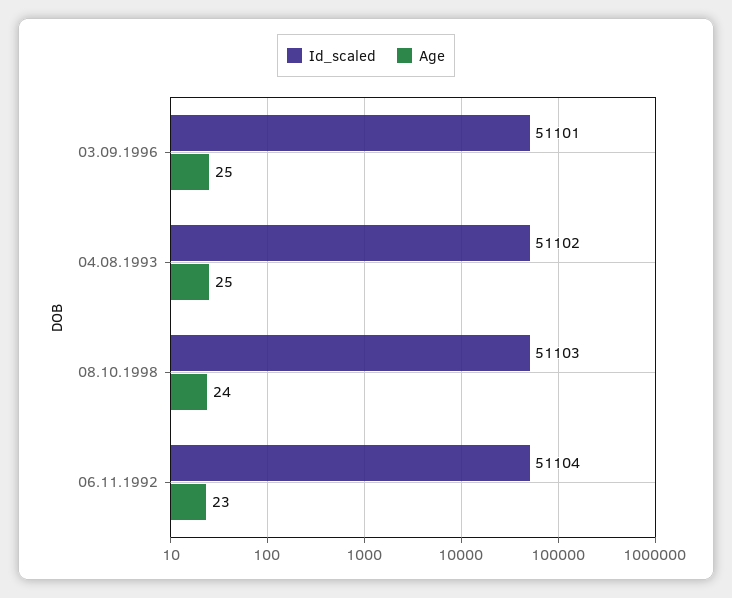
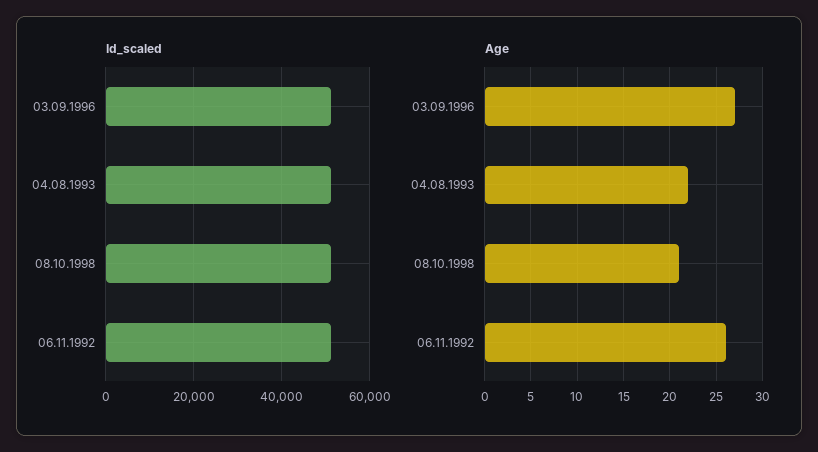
  {
    "Id_scaled": {
      "03.09.1996": 51101,
      "04.08.1993": 51102,
      "08.10.1998": 51103,
      "06.11.1992": 51104
    },
    "Age": {
-     "03.09.1996": 25,
+     "03.09.1996": 27,
-     "04.08.1993": 25,
+     "04.08.1993": 22,
-     "08.10.1998": 24,
+     "08.10.1998": 21,
-     "06.11.1992": 23
+     "06.11.1992": 26
    }
  }

